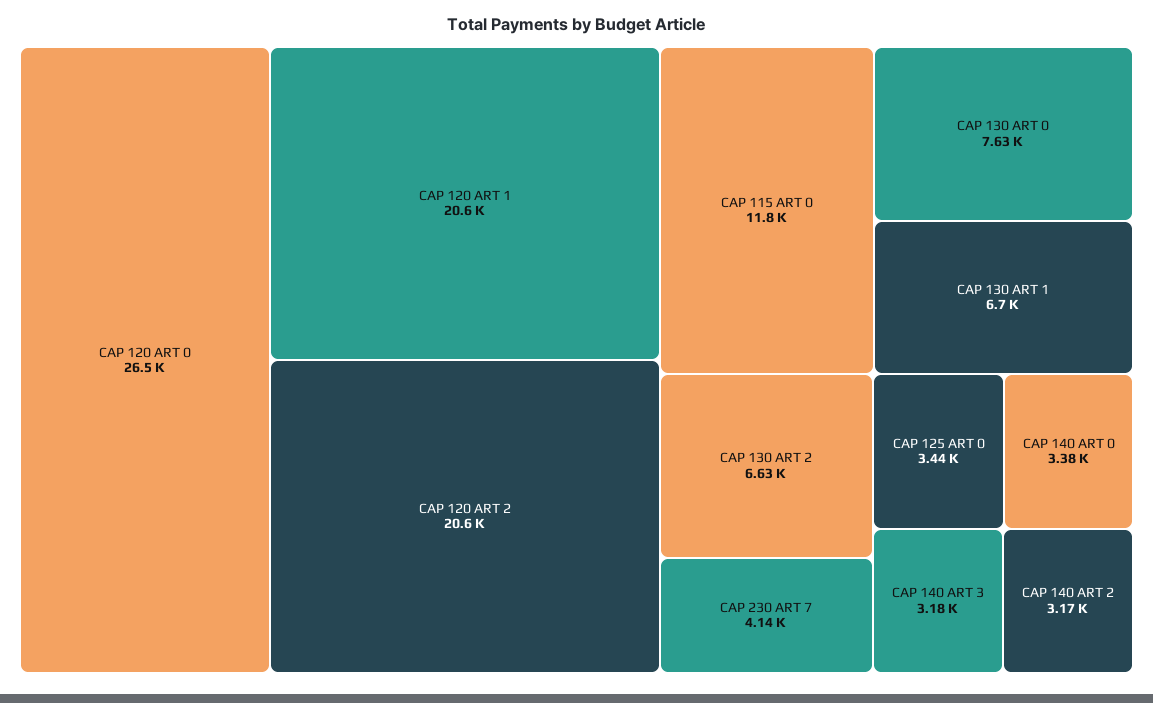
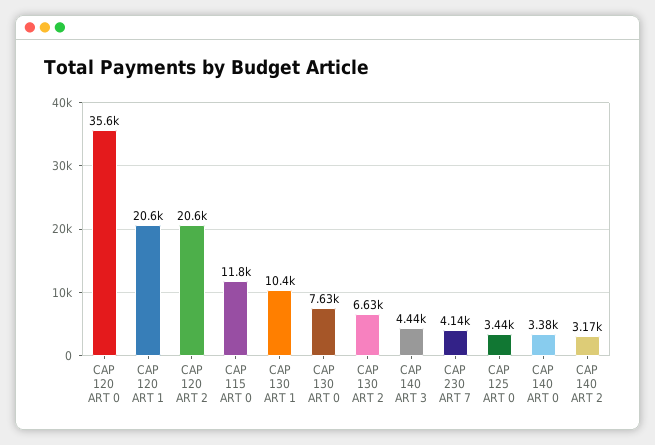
  {
-   "CAP 120 ART 0": 26500,
+   "CAP 120 ART 0": 35600,
    "CAP 120 ART 1": 20600,
    "CAP 120 ART 2": 20600,
    "CAP 115 ART 0": 11800,
    "CAP 130 ART 0": 7630,
-   "CAP 130 ART 1": 6700,
+   "CAP 130 ART 1": 10400,
    "CAP 130 ART 2": 6630,
    "CAP 230 ART 7": 4140,
    "CAP 125 ART 0": 3440,
    "CAP 140 ART 0": 3380,
-   "CAP 140 ART 3": 3180,
+   "CAP 140 ART 3": 4440,
    "CAP 140 ART 2": 3170
  }

